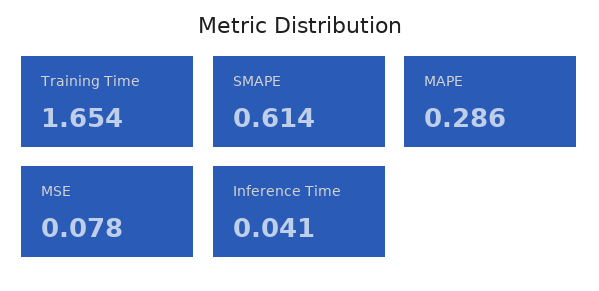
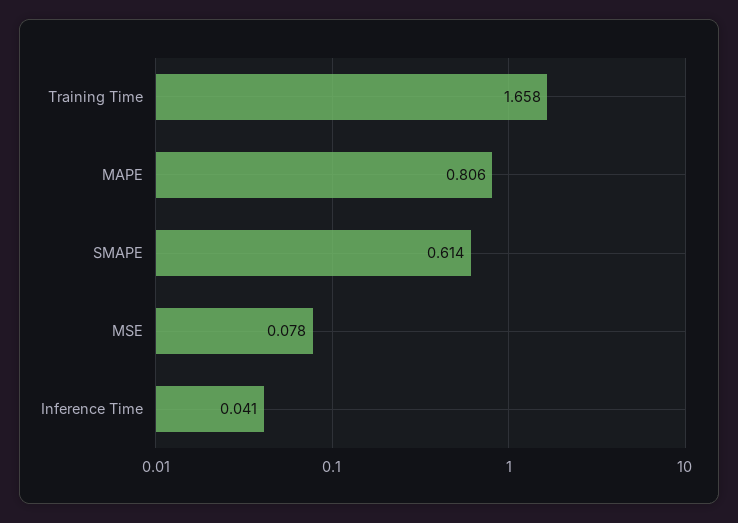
  {
-   "Training Time": 1.654,
+   "Training Time": 1.658,
    "SMAPE": 0.614,
-   "MAPE": 0.286,
+   "MAPE": 0.806,
    "MSE": 0.078,
    "Inference Time": 0.041
  }

